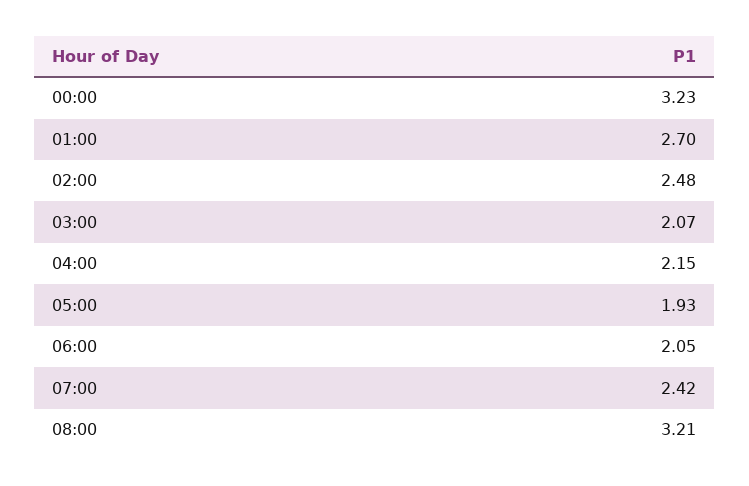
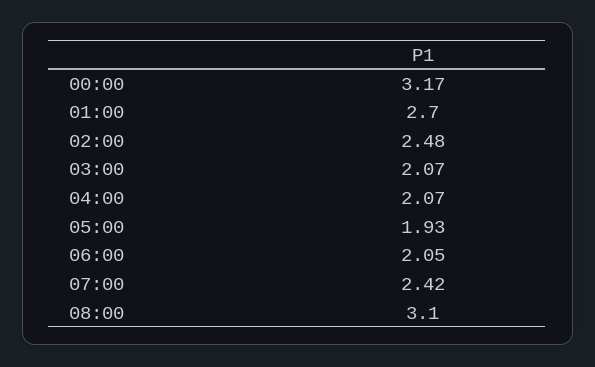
  {
-   "00:00": 3.23,
+   "00:00": 3.17,
    "01:00": 2.7,
    "02:00": 2.48,
    "03:00": 2.07,
-   "04:00": 2.15,
+   "04:00": 2.07,
    "05:00": 1.93,
    "06:00": 2.05,
    "07:00": 2.42,
-   "08:00": 3.21
+   "08:00": 3.1
  }

